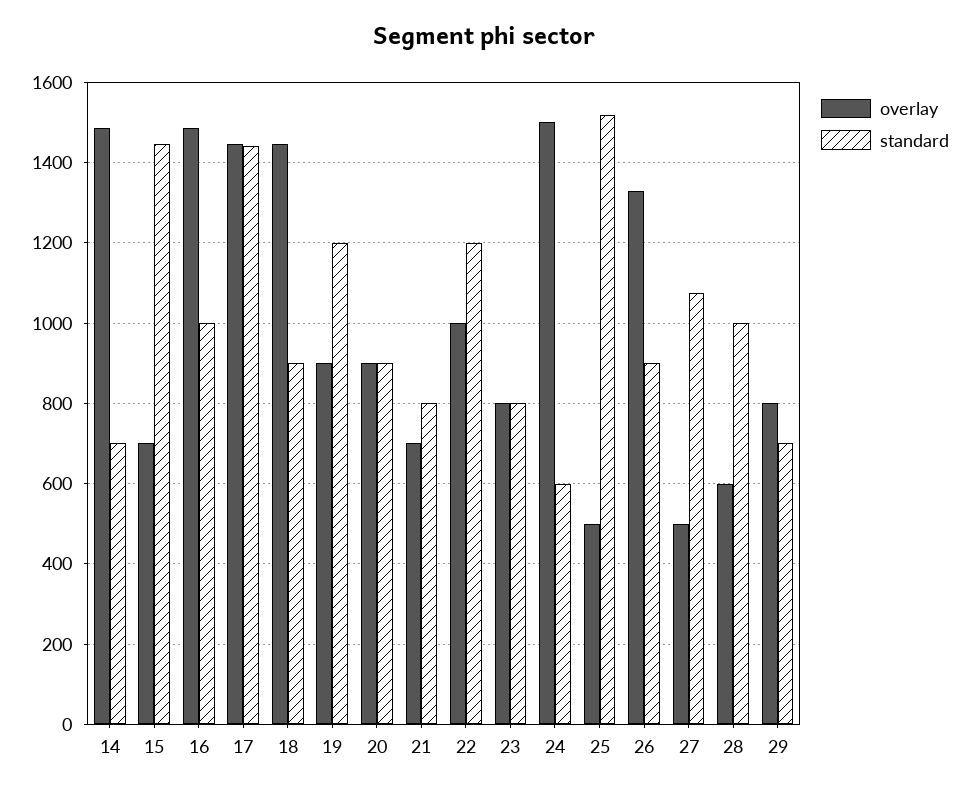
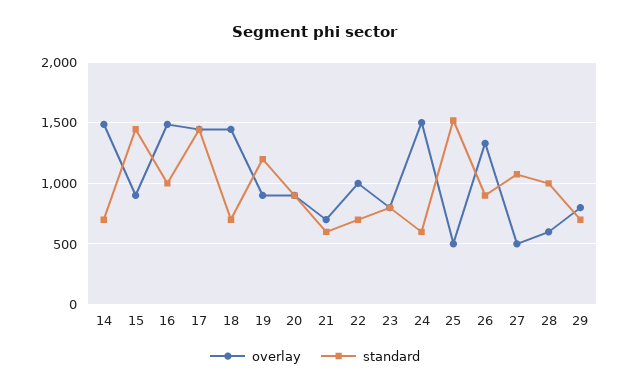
  {
    "overlay": {
      "14": 1480,
-     "15": 700,
+     "15": 900,
      "16": 1480,
      "17": 1440,
      "18": 1440,
      "19": 900,
      "20": 900,
      "21": 700,
      "22": 1000,
      "23": 800,
      "24": 1500,
      "25": 500,
      "26": 1340,
      "27": 500,
      "28": 600,
      "29": 800
    },
    "standard": {
      "14": 700,
      "15": 1440,
      "16": 1000,
      "17": 1440,
-     "18": 900,
+     "18": 700,
      "19": 1200,
      "20": 900,
-     "21": 800,
+     "21": 600,
-     "22": 1200,
+     "22": 700,
      "23": 800,
      "24": 600,
      "25": 1520,
      "26": 900,
      "27": 1080,
      "28": 1000,
      "29": 700
    }
  }

